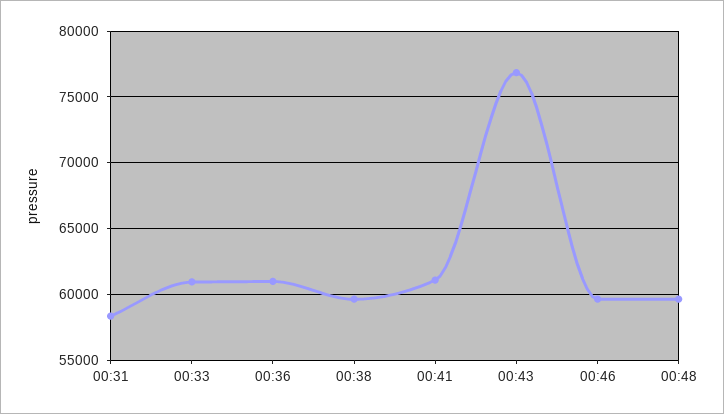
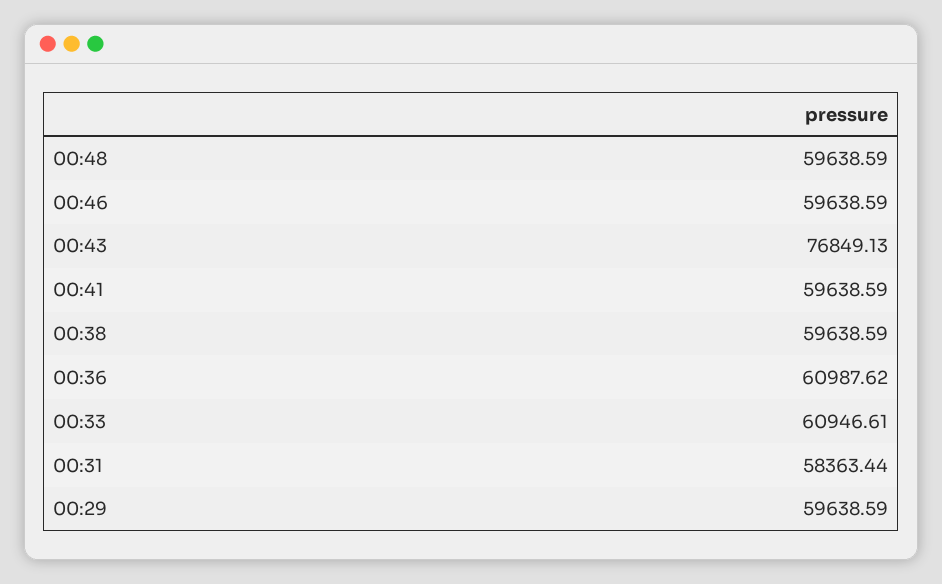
  {
    "00:31": 58363.44,
    "00:33": 60946.61,
    "00:36": 60987.62,
    "00:38": 59638.59,
-   "00:41": 61000,
+   "00:41": 59638.59,
    "00:43": 76849.13,
    "00:46": 59638.59,
-   "00:48": 59638.59
+   "00:48": 59638.59,
+   "00:29": 59638.59
  }

